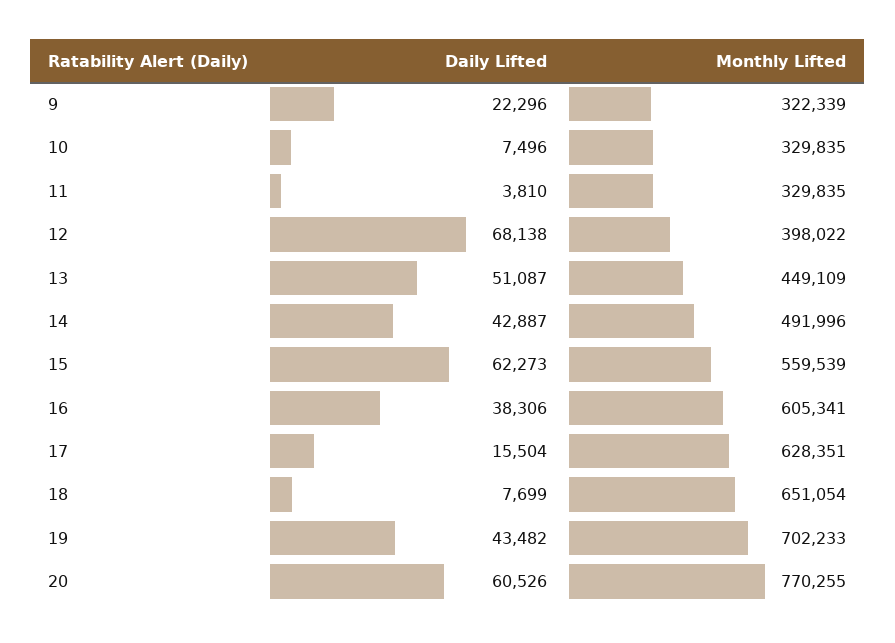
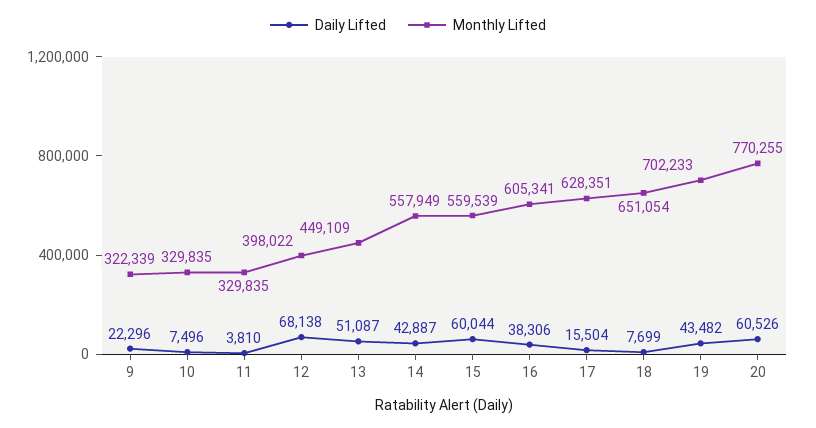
  {
    "Daily Lifted": {
      "9": 22296,
      "10": 7496,
      "11": 3810,
      "12": 68138,
      "13": 51087,
      "14": 42887,
-     "15": 62273,
+     "15": 60044,
      "16": 38306,
      "17": 15504,
      "18": 7699,
      "19": 43482,
      "20": 60526
    },
    "Monthly Lifted": {
      "9": 322339,
      "10": 329835,
      "11": 329835,
      "12": 398022,
      "13": 449109,
-     "14": 491996,
+     "14": 557949,
      "15": 559539,
      "16": 605341,
      "17": 628351,
      "18": 651054,
      "19": 702233,
      "20": 770255
    }
  }

